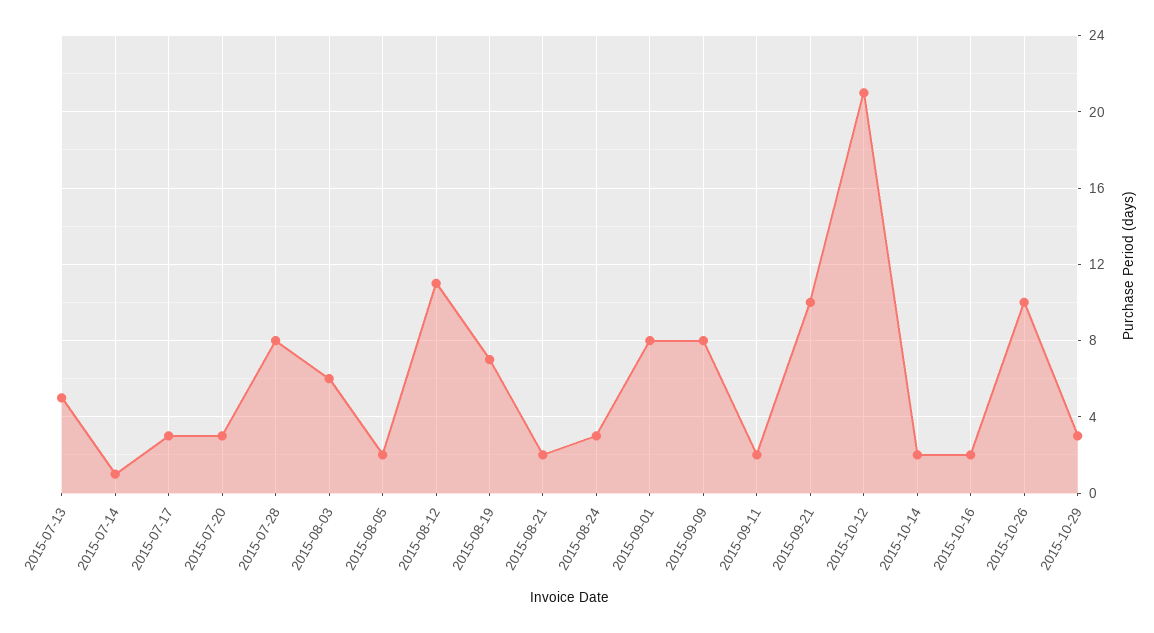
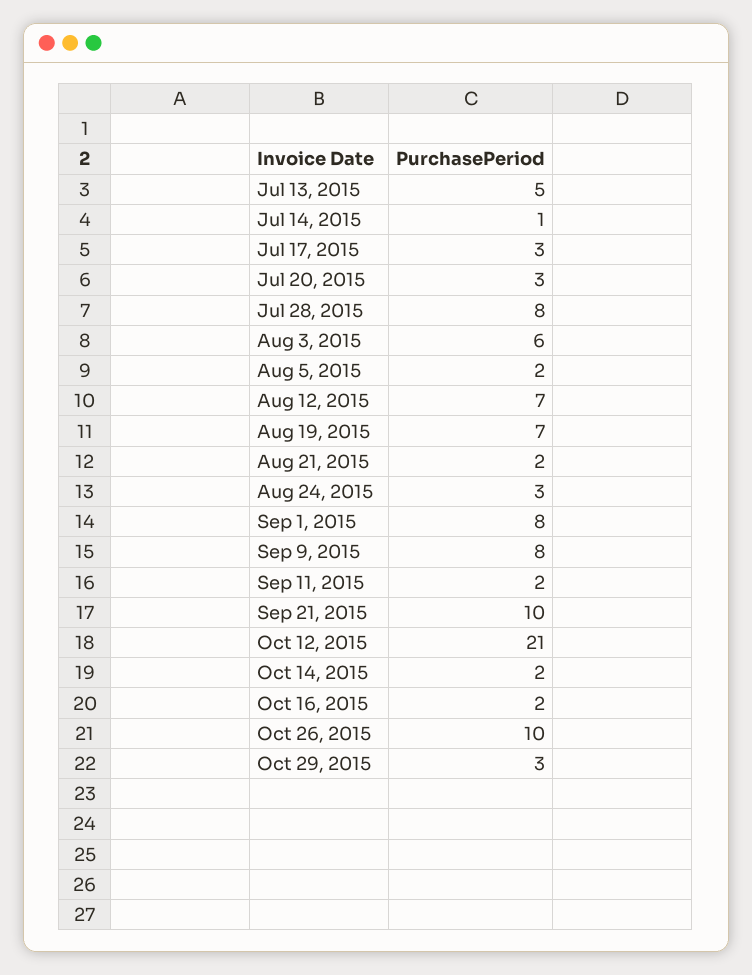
  {
    "2015-07-13": 5,
    "2015-07-14": 1,
    "2015-07-17": 3,
    "2015-07-20": 3,
    "2015-07-28": 8,
    "2015-08-03": 6,
    "2015-08-05": 2,
-   "2015-08-12": 11,
+   "2015-08-12": 7,
    "2015-08-19": 7,
    "2015-08-21": 2,
    "2015-08-24": 3,
    "2015-09-01": 8,
    "2015-09-09": 8,
    "2015-09-11": 2,
    "2015-09-21": 10,
    "2015-10-12": 21,
    "2015-10-14": 2,
    "2015-10-16": 2,
    "2015-10-26": 10,
    "2015-10-29": 3
  }

